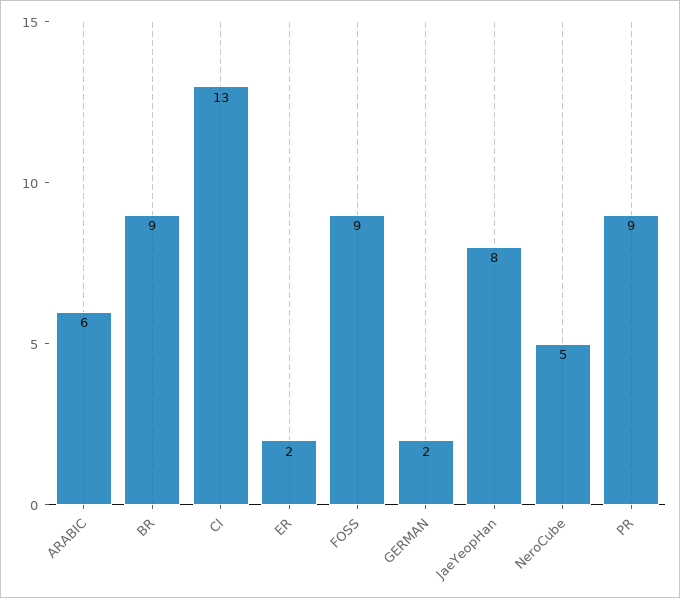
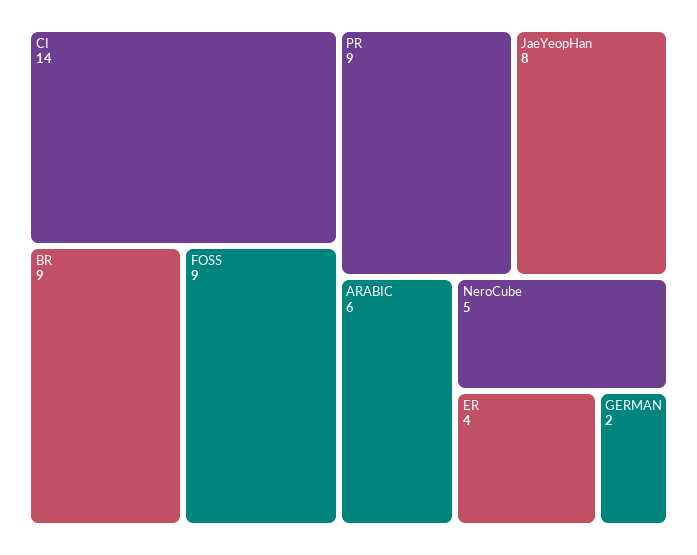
  {
    "ARABIC": 6,
    "BR": 9,
-   "CI": 13,
+   "CI": 14,
-   "ER": 2,
+   "ER": 4,
    "FOSS": 9,
    "GERMAN": 2,
    "JaeYeopHan": 8,
    "NeroCube": 5,
    "PR": 9
  }

